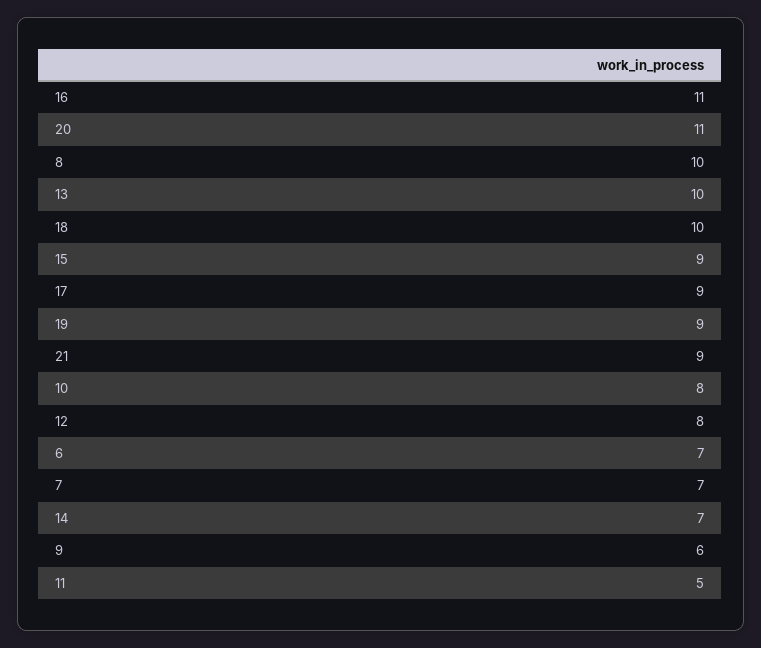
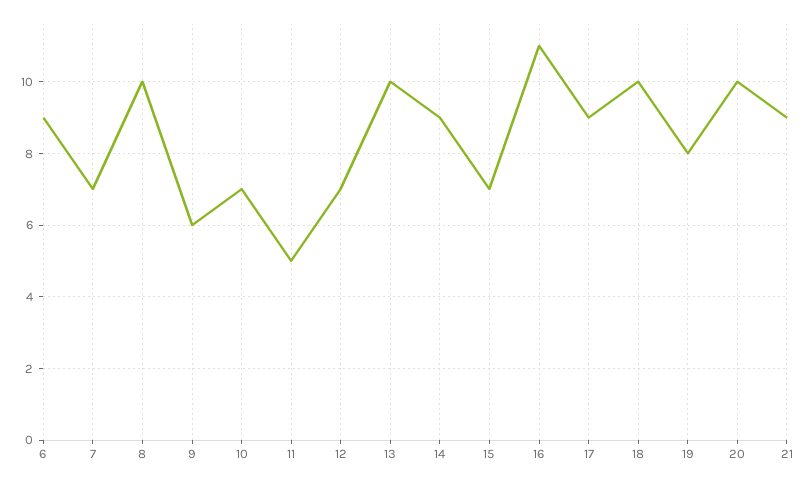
  {
    "16": 11,
-   "20": 11,
+   "20": 10,
    "8": 10,
    "13": 10,
    "18": 10,
-   "15": 9,
+   "15": 7,
    "17": 9,
-   "19": 9,
+   "19": 8,
    "21": 9,
-   "10": 8,
+   "10": 7,
-   "12": 8,
+   "12": 7,
-   "6": 7,
+   "6": 9,
    "7": 7,
-   "14": 7,
+   "14": 9,
    "9": 6,
    "11": 5
  }

